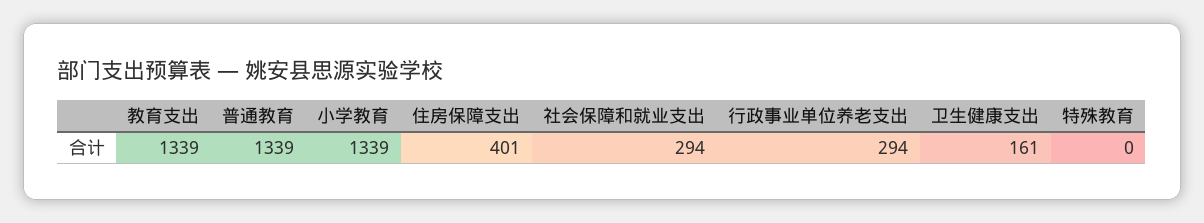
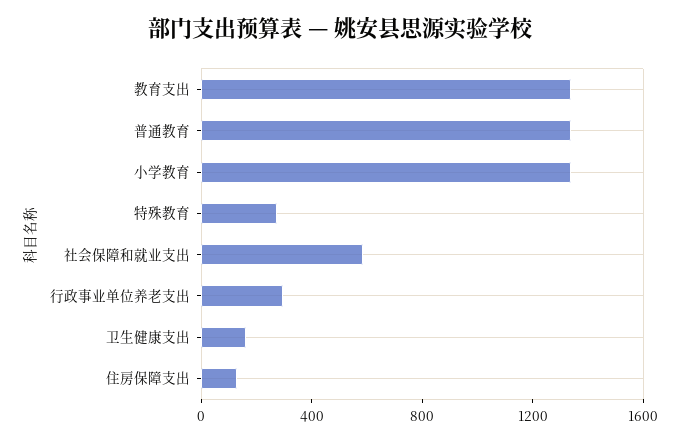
  {
    "教育支出": 1339,
    "普通教育": 1339,
    "小学教育": 1339,
-   "住房保障支出": 401,
+   "住房保障支出": 100,
-   "社会保障和就业支出": 294,
+   "社会保障和就业支出": 600,
    "行政事业单位养老支出": 294,
    "卫生健康支出": 161,
-   "特殊教育": 0
+   "特殊教育": 300
  }

